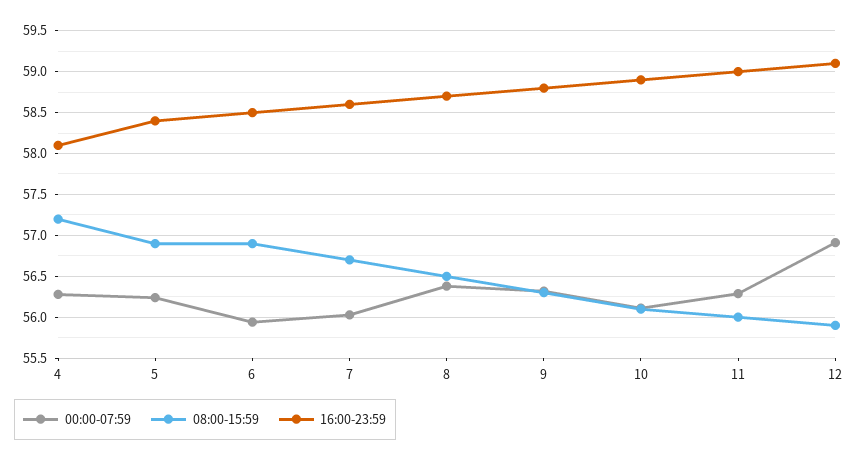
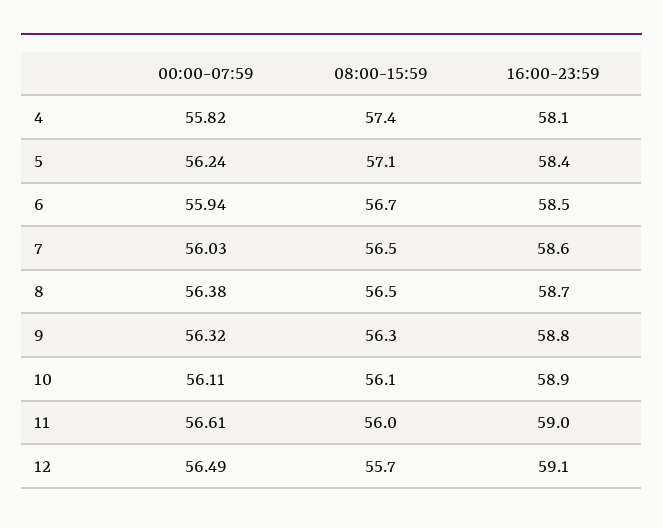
  {
    "00:00-07:59": {
-     "4": 56.3,
+     "4": 55.82,
      "5": 56.24,
      "6": 55.94,
      "7": 56.03,
      "8": 56.38,
      "9": 56.32,
      "10": 56.11,
-     "11": 56.3,
+     "11": 56.61,
-     "12": 56.9
+     "12": 56.49
    },
    "08:00-15:59": {
-     "4": 57.2,
+     "4": 57.4,
-     "5": 56.9,
+     "5": 57.1,
-     "6": 56.9,
+     "6": 56.7,
-     "7": 56.7,
+     "7": 56.5,
      "8": 56.5,
      "9": 56.3,
      "10": 56.1,
      "11": 56,
-     "12": 55.9
+     "12": 55.7
    },
    "16:00-23:59": {
      "4": 58.1,
      "5": 58.4,
      "6": 58.5,
      "7": 58.6,
      "8": 58.7,
      "9": 58.8,
      "10": 58.9,
      "11": 59,
      "12": 59.1
    }
  }

